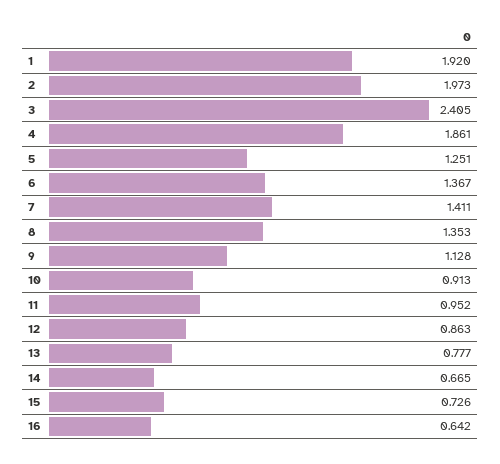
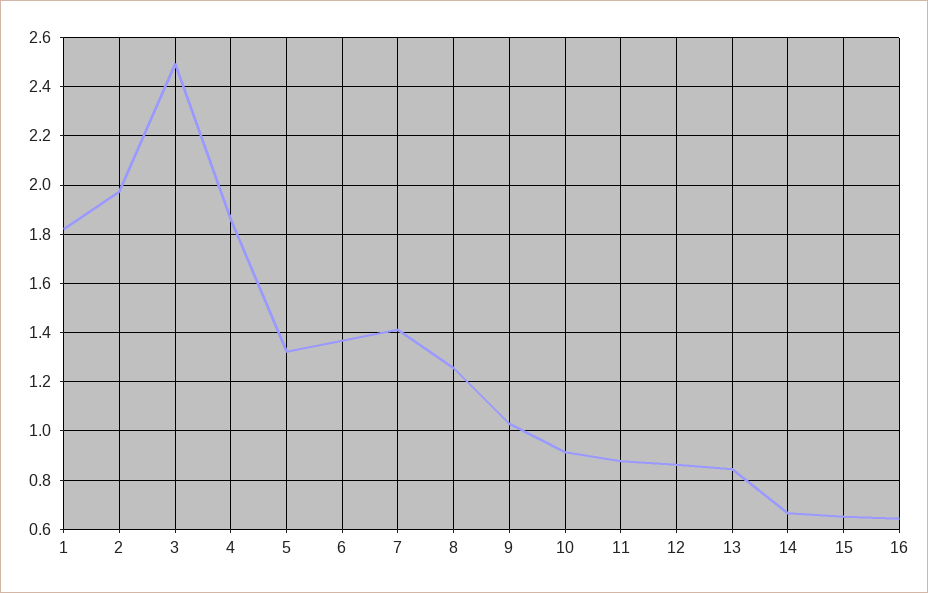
  {
-   "1": 1.92,
+   "1": 1.825,
    "2": 1.973,
-   "3": 2.405,
+   "3": 2.5,
    "4": 1.861,
-   "5": 1.251,
+   "5": 1.325,
    "6": 1.367,
    "7": 1.411,
-   "8": 1.353,
+   "8": 1.25,
-   "9": 1.128,
+   "9": 1.025,
    "10": 0.913,
-   "11": 0.952,
+   "11": 0.875,
    "12": 0.863,
-   "13": 0.777,
+   "13": 0.85,
    "14": 0.665,
-   "15": 0.726,
+   "15": 0.65,
    "16": 0.642
  }

